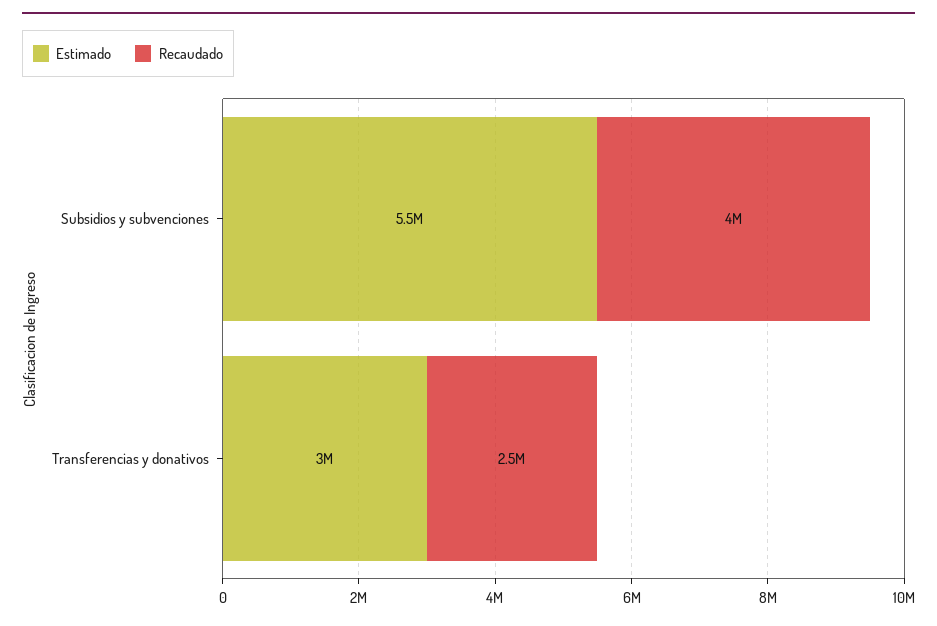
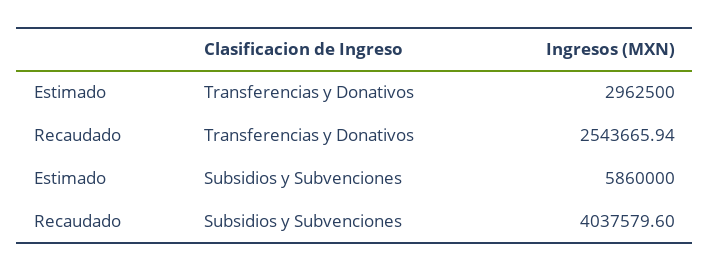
  {
    "Estimado": {
-     "Subsidios y subvenciones": 5500000,
+     "Subsidios y subvenciones": 5860000,
      "Transferencias y donativos": 2962500
    },
    "Recaudado": {
      "Subsidios y subvenciones": 4037579.6,
      "Transferencias y donativos": 2543665.94
    }
  }

